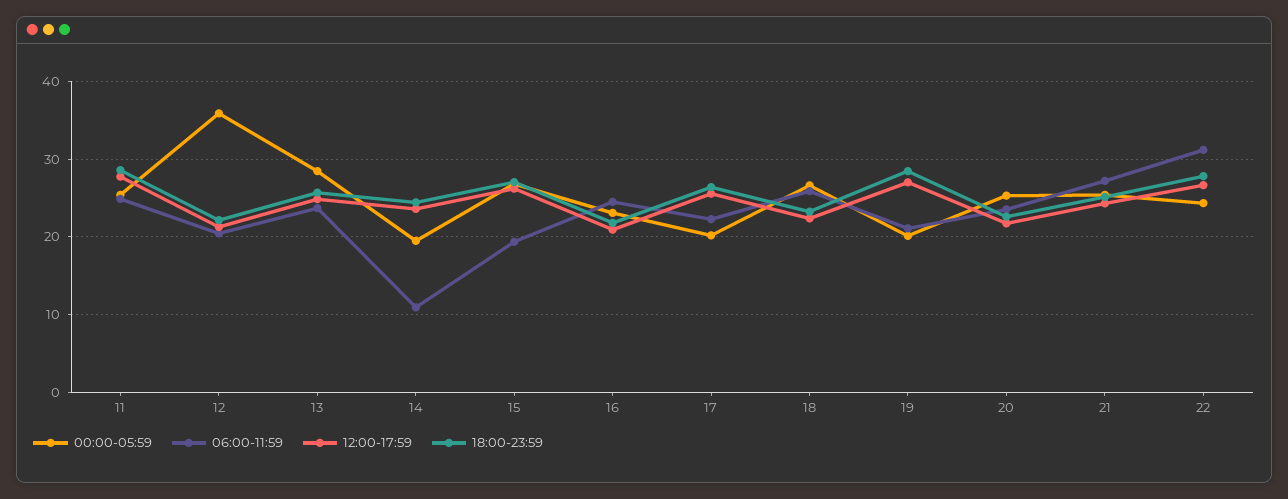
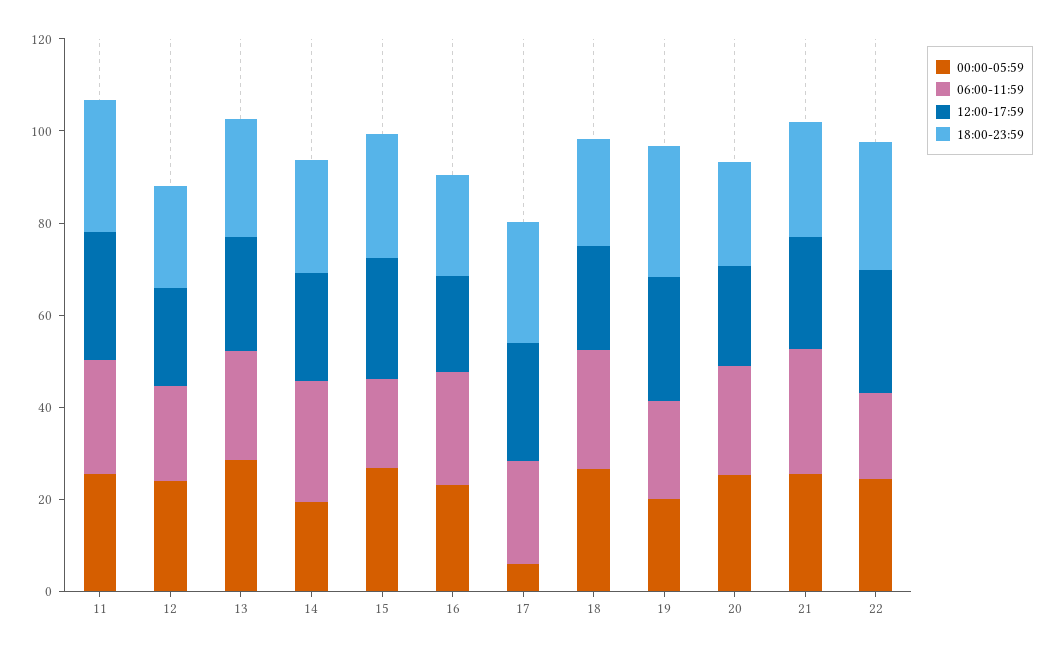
  {
    "00:00-05:59": {
      "11": 25,
-     "12": 36,
+     "12": 25,
      "13": 28,
      "14": 19,
      "15": 27,
      "16": 23,
-     "17": 20,
+     "17": 5,
      "18": 27,
      "19": 20,
      "20": 25,
      "21": 25,
      "22": 24
    },
    "06:00-11:59": {
      "11": 25,
      "12": 20,
      "13": 24,
-     "14": 11,
+     "14": 25,
      "15": 19,
      "16": 25,
      "17": 22,
      "18": 26,
      "19": 21,
      "20": 24,
      "21": 27,
-     "22": 31
+     "22": 20
    },
    "12:00-17:59": {
      "11": 28,
      "12": 21,
      "13": 25,
      "14": 24,
      "15": 26,
      "16": 21,
      "17": 26,
      "18": 22,
      "19": 27,
      "20": 22,
      "21": 24,
      "22": 27
    },
    "18:00-23:59": {
      "11": 29,
      "12": 22,
      "13": 26,
      "14": 24,
      "15": 27,
      "16": 22,
      "17": 26,
      "18": 23,
      "19": 28,
      "20": 23,
      "21": 25,
      "22": 28
    }
  }

